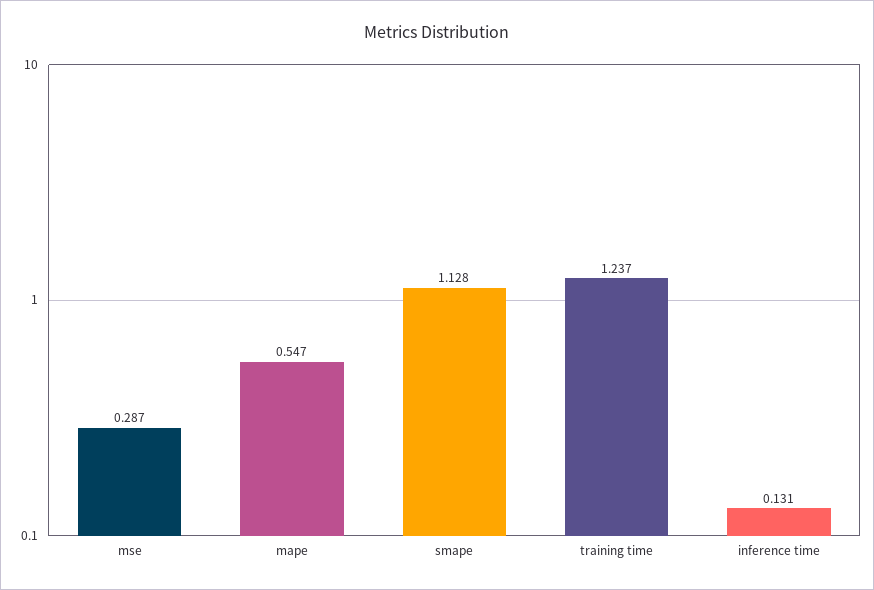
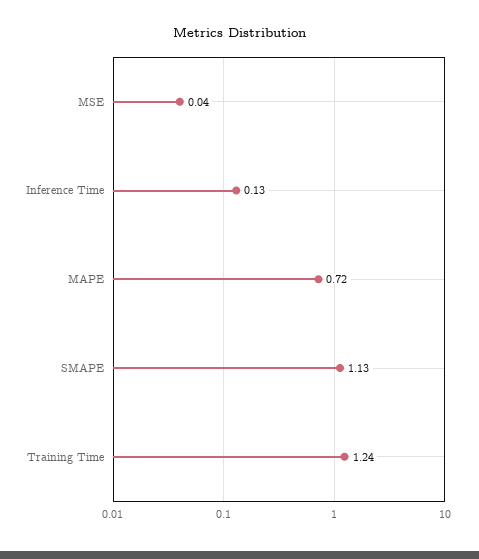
  {
-   "mse": 0.287,
+   "mse": 0.04,
-   "mape": 0.547,
+   "mape": 0.72,
    "smape": 1.128,
    "training time": 1.237,
    "inference time": 0.131
  }

